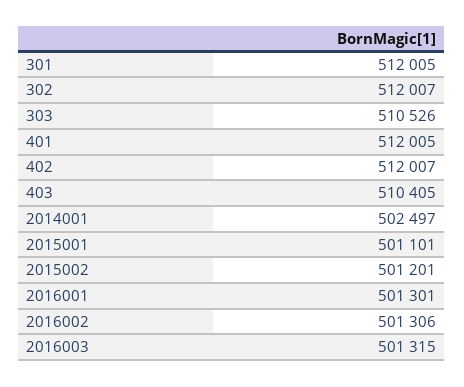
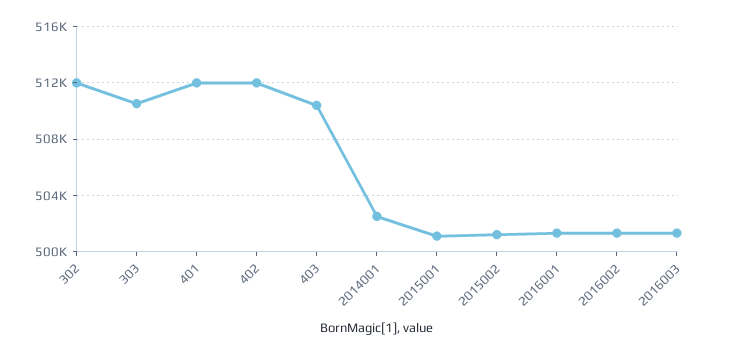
  {
-   "301": 512005,
    "302": 512007,
    "303": 510526,
    "401": 512005,
    "402": 512007,
    "403": 510405,
    "2014001": 502497,
    "2015001": 501101,
    "2015002": 501201,
    "2016001": 501301,
    "2016002": 501306,
    "2016003": 501315
  }

